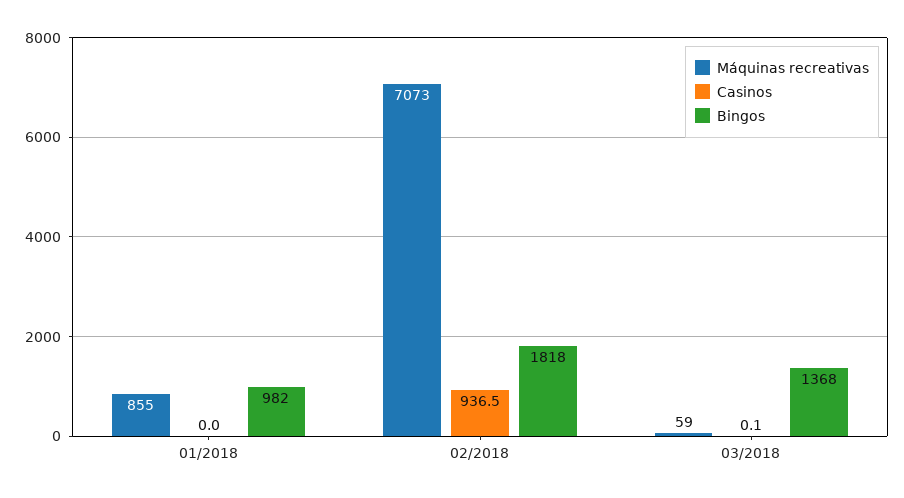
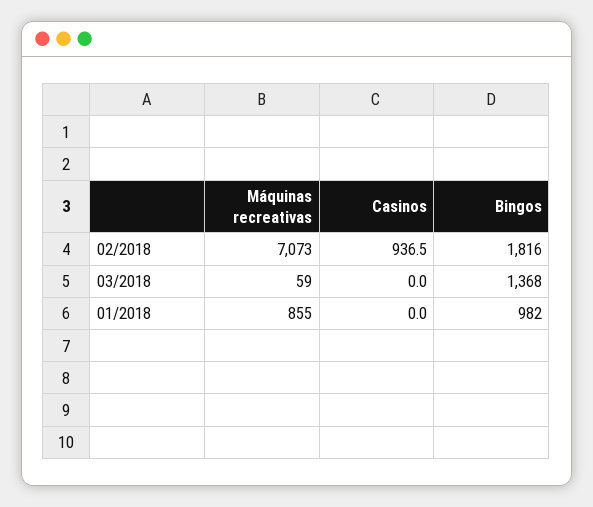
  {
    "Máquinas recreativas": {
      "01/2018": 855,
      "02/2018": 7073,
      "03/2018": 59
    },
    "Casinos": {
      "01/2018": 0,
      "02/2018": 936.5,
-     "03/2018": 0.1
+     "03/2018": 0
    },
    "Bingos": {
      "01/2018": 982,
-     "02/2018": 1818,
+     "02/2018": 1816,
      "03/2018": 1368
    }
  }

